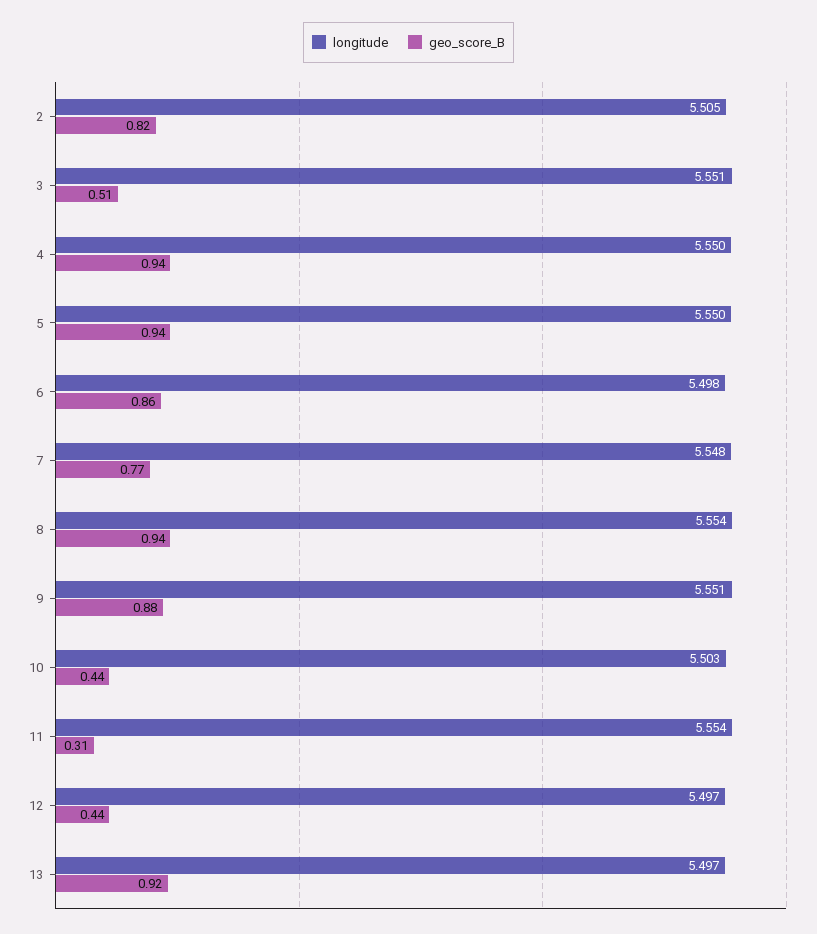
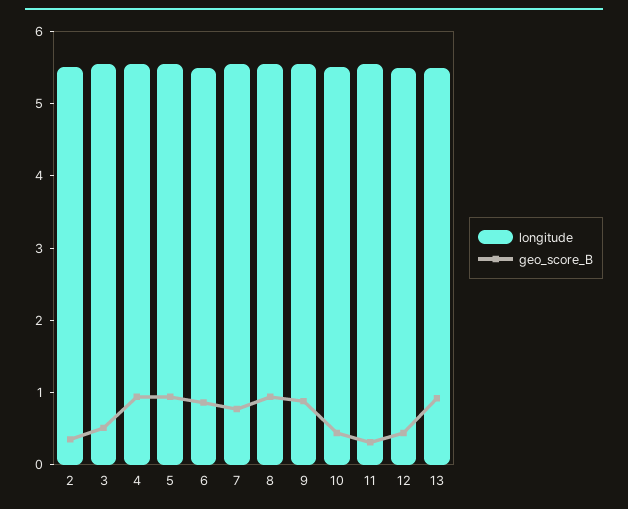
  {
    "longitude": {
      "2": 5.505,
      "3": 5.551,
      "4": 5.55,
      "5": 5.55,
      "6": 5.498,
      "7": 5.548,
      "8": 5.554,
      "9": 5.551,
      "10": 5.503,
      "11": 5.554,
      "12": 5.497,
      "13": 5.497
    },
    "geo_score_B": {
-     "2": 0.82,
+     "2": 0.4,
      "3": 0.51,
      "4": 0.94,
      "5": 0.94,
      "6": 0.86,
      "7": 0.77,
      "8": 0.94,
      "9": 0.88,
      "10": 0.44,
      "11": 0.31,
      "12": 0.44,
      "13": 0.92
    }
  }

